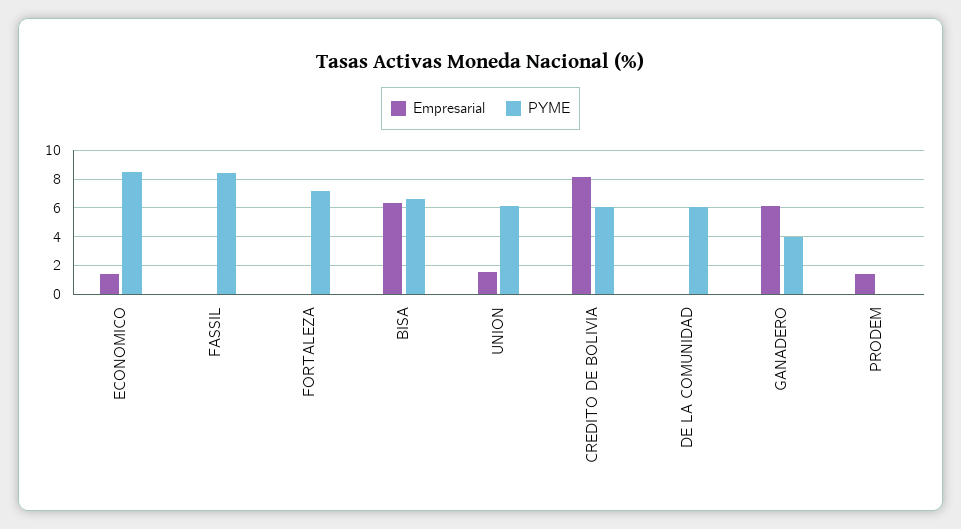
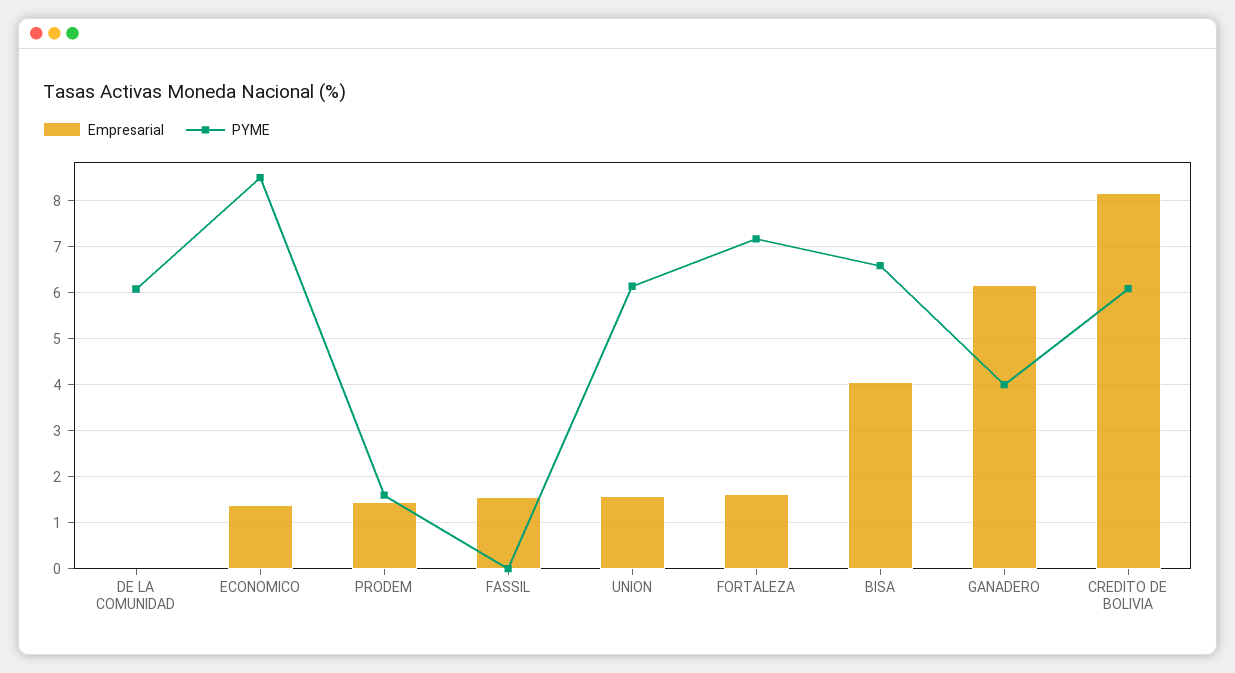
  {
    "Empresarial": {
      "ECONOMICO": 1.4,
-     "FASSIL": 0,
+     "FASSIL": 1.6,
-     "FORTALEZA": 0,
+     "FORTALEZA": 1.6,
-     "BISA": 6.5,
+     "BISA": 4,
      "UNION": 1.6,
      "CREDITO DE BOLIVIA": 8.2,
      "DE LA COMUNIDAD": 0,
      "GANADERO": 6.2,
      "PRODEM": 1.4
    },
    "PYME": {
      "ECONOMICO": 8.6,
-     "FASSIL": 8.5,
+     "FASSIL": 0,
      "FORTALEZA": 7.2,
      "BISA": 6.6,
      "UNION": 6.2,
      "CREDITO DE BOLIVIA": 6,
      "DE LA COMUNIDAD": 6,
      "GANADERO": 4,
-     "PRODEM": 0
+     "PRODEM": 1.6
    }
  }

